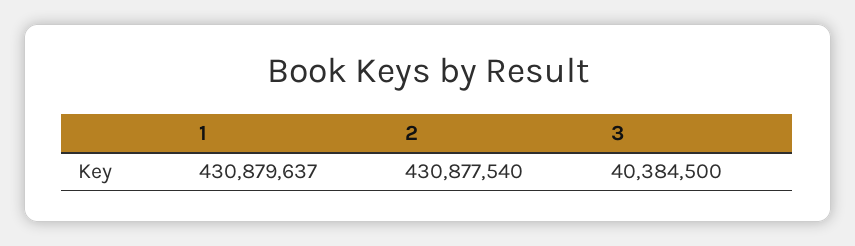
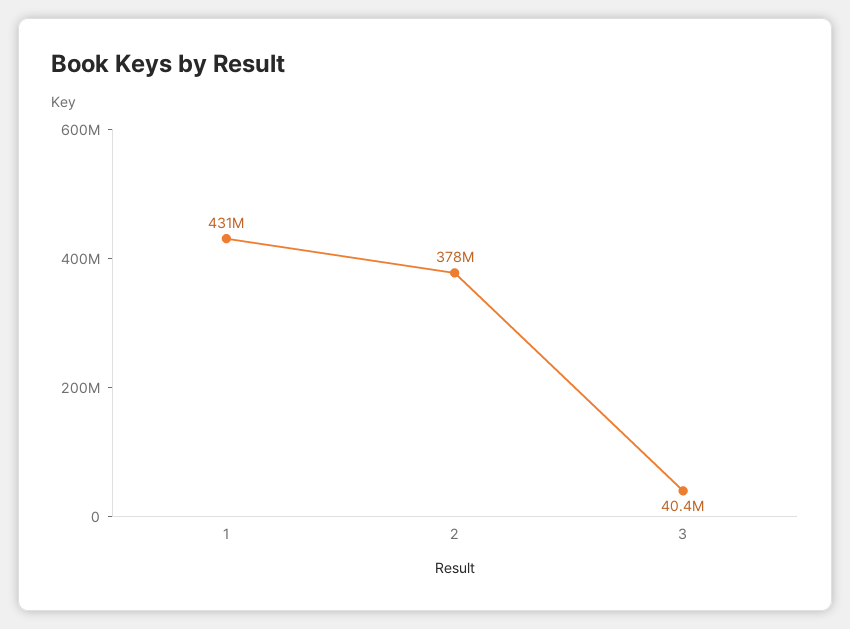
  {
    "1": 430879637,
-   "2": 430877540,
+   "2": 378000000,
    "3": 40384500
  }

